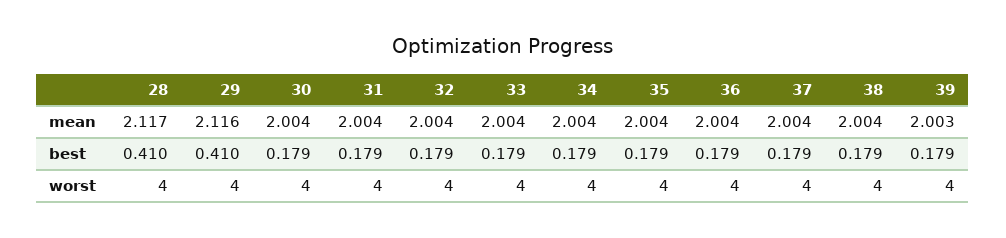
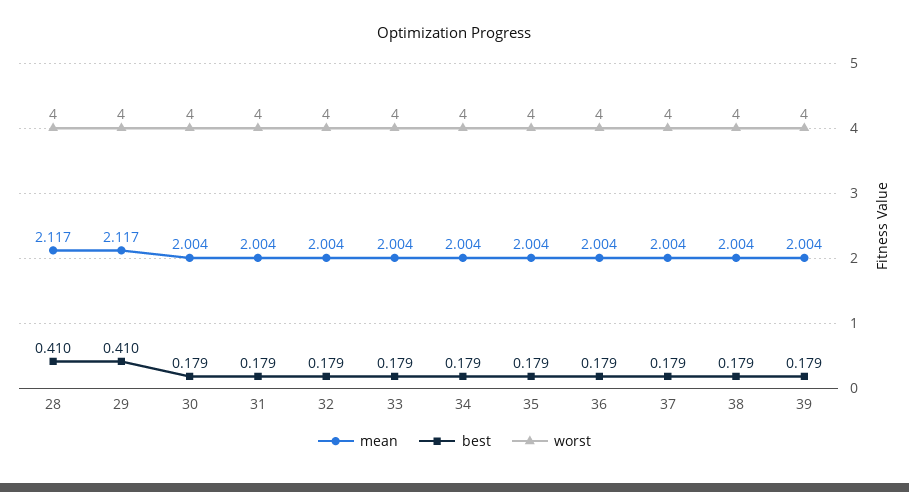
  {
    "mean": {
      "28": 2.117,
-     "29": 2.116,
+     "29": 2.117,
      "30": 2.004,
      "31": 2.004,
      "32": 2.004,
      "33": 2.004,
      "34": 2.004,
      "35": 2.004,
      "36": 2.004,
      "37": 2.004,
      "38": 2.004,
-     "39": 2.003
+     "39": 2.004
    },
    "best": {
      "28": 0.41,
      "29": 0.41,
      "30": 0.179,
      "31": 0.179,
      "32": 0.179,
      "33": 0.179,
      "34": 0.179,
      "35": 0.179,
      "36": 0.179,
      "37": 0.179,
      "38": 0.179,
      "39": 0.179
    },
    "worst": {
      "28": 4,
      "29": 4,
      "30": 4,
      "31": 4,
      "32": 4,
      "33": 4,
      "34": 4,
      "35": 4,
      "36": 4,
      "37": 4,
      "38": 4,
      "39": 4
    }
  }

